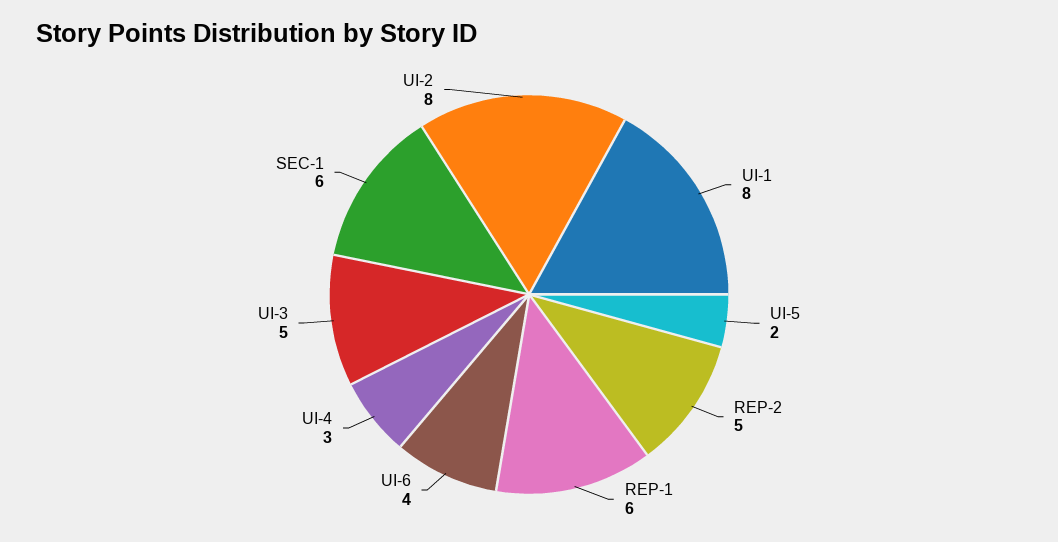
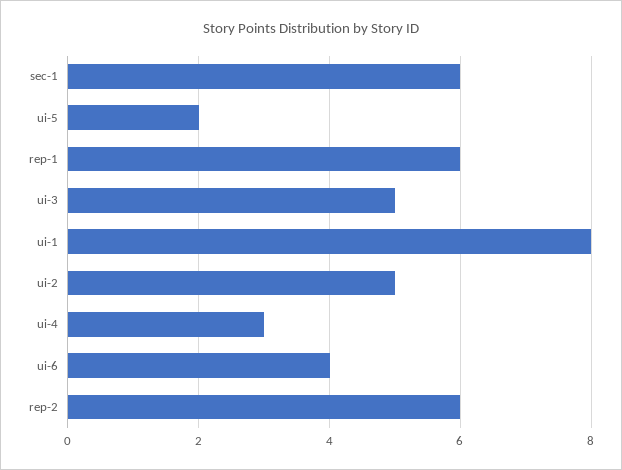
  {
    "UI-1": 8,
    "UI-5": 2,
-   "REP-2": 5,
+   "REP-2": 6,
    "REP-1": 6,
    "UI-6": 4,
    "UI-4": 3,
    "UI-3": 5,
    "SEC-1": 6,
-   "UI-2": 8
+   "UI-2": 5
  }

